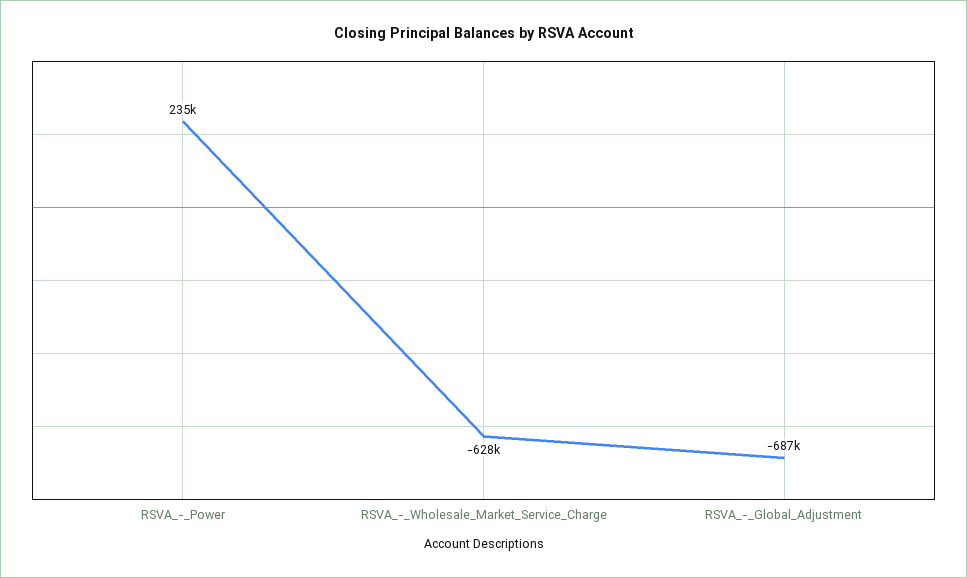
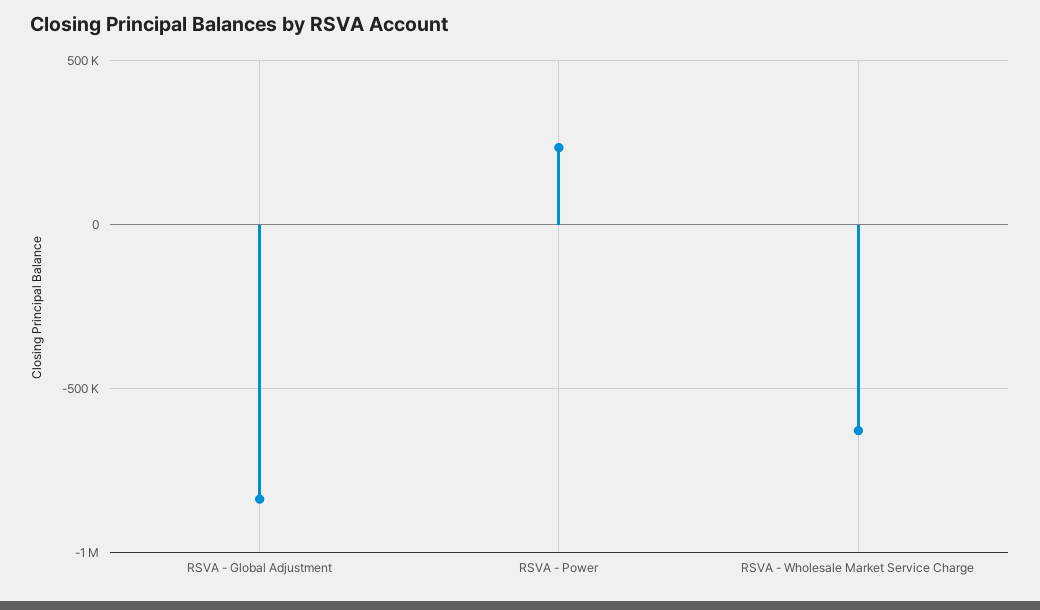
  {
    "RSVA_-_Power": 235000,
    "RSVA_-_Wholesale_Market_Service_Charge": -628000,
-   "RSVA_-_Global_Adjustment": -687000
+   "RSVA_-_Global_Adjustment": -850000
  }

